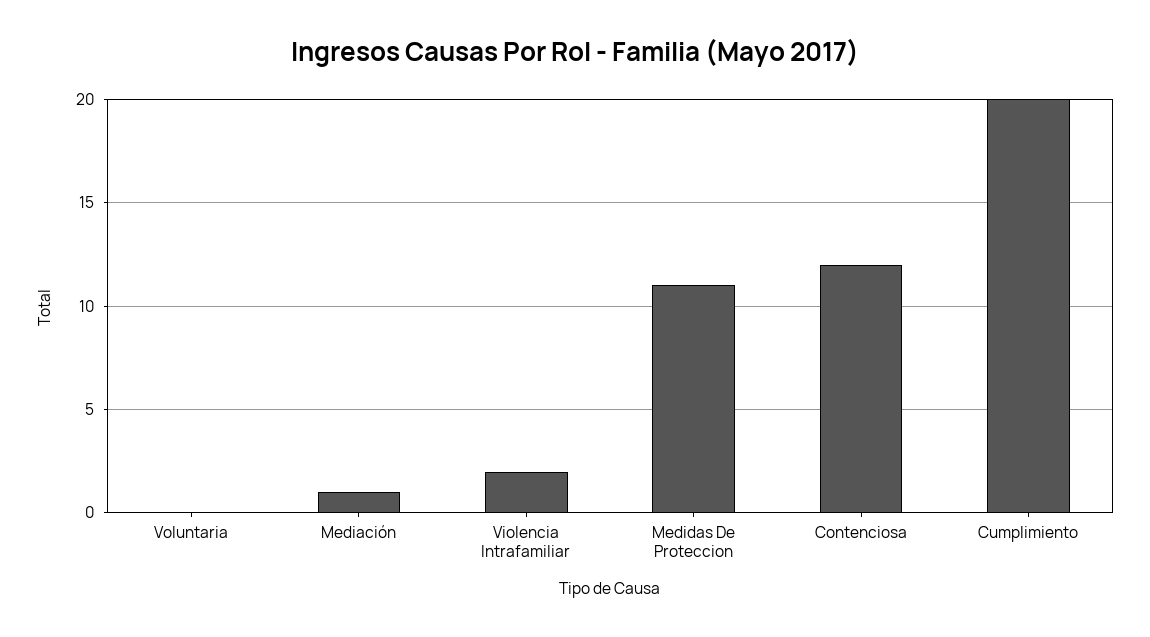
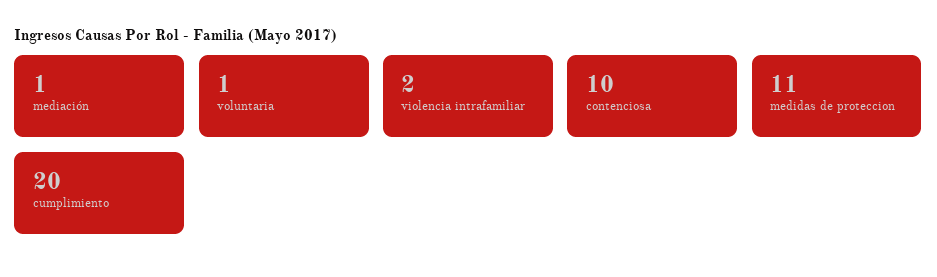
  {
-   "Voluntaria": 0,
+   "Voluntaria": 1,
    "Mediación": 1,
    "Violencia Intrafamiliar": 2,
    "Medidas De Proteccion": 11,
-   "Contenciosa": 12,
+   "Contenciosa": 10,
    "Cumplimiento": 20
  }

